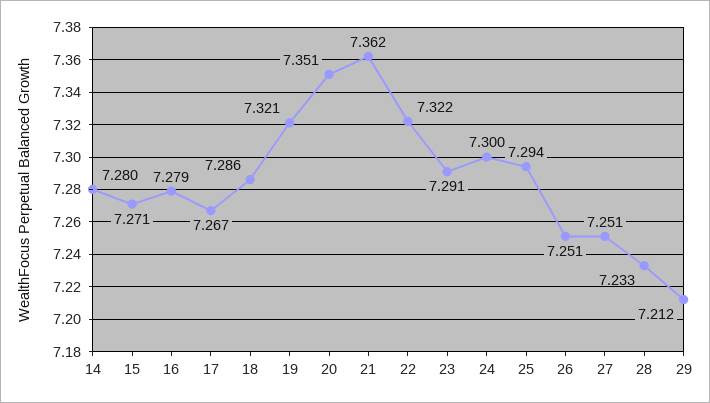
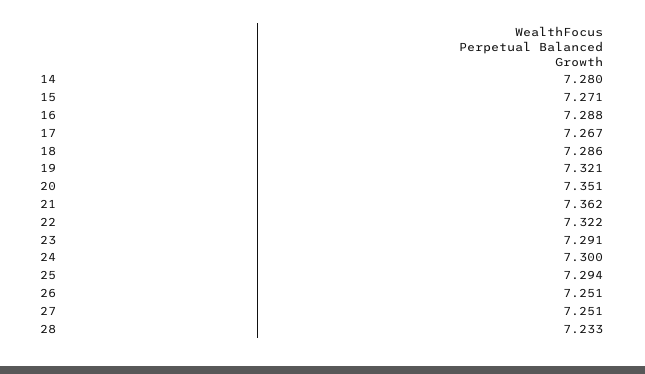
  {
    "14": 7.28,
    "15": 7.271,
-   "16": 7.279,
+   "16": 7.288,
    "17": 7.267,
    "18": 7.286,
    "19": 7.321,
    "20": 7.351,
    "21": 7.362,
    "22": 7.322,
    "23": 7.291,
    "24": 7.3,
    "25": 7.294,
    "26": 7.251,
    "27": 7.251,
-   "28": 7.233,
+   "28": 7.233
-   "29": 7.212
  }

